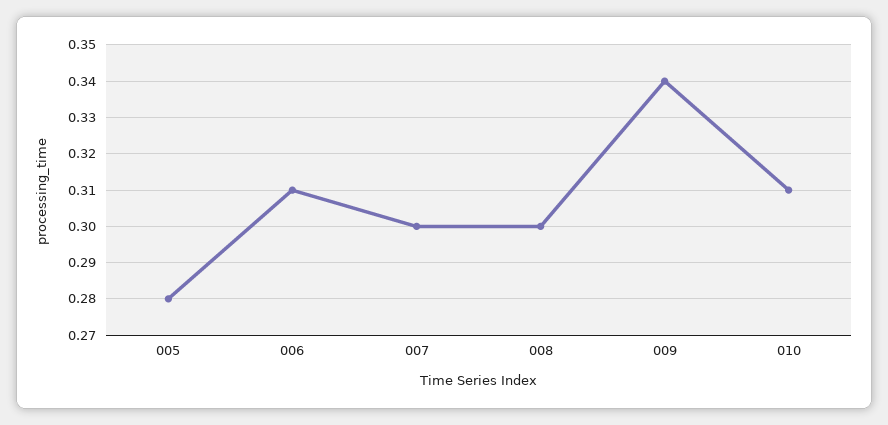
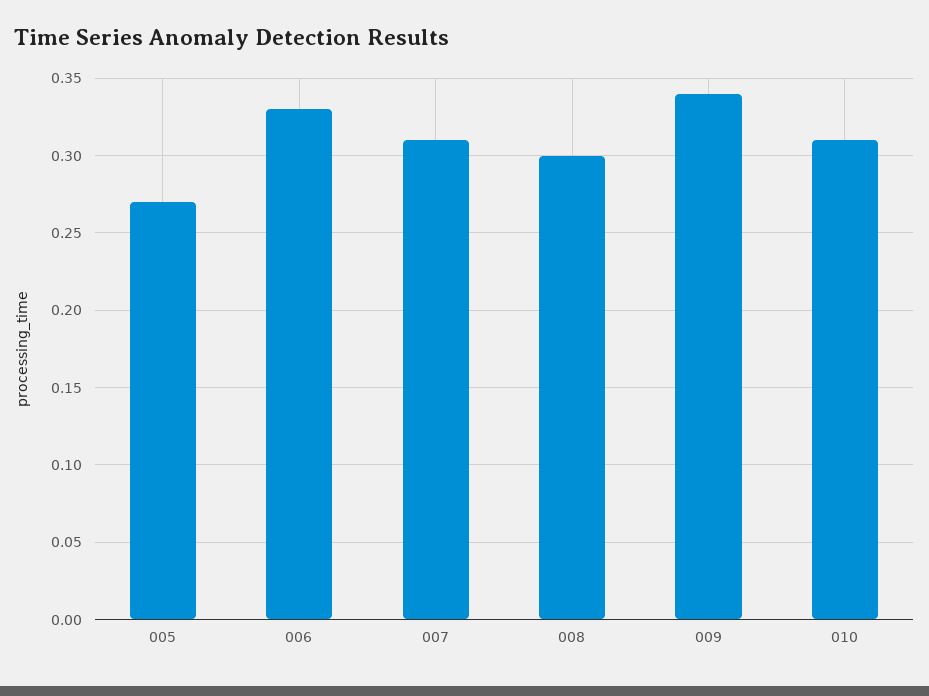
  {
-   "005": 0.28,
+   "005": 0.27,
-   "006": 0.31,
+   "006": 0.33,
-   "007": 0.3,
+   "007": 0.31,
    "008": 0.3,
    "009": 0.34,
    "010": 0.31
  }

